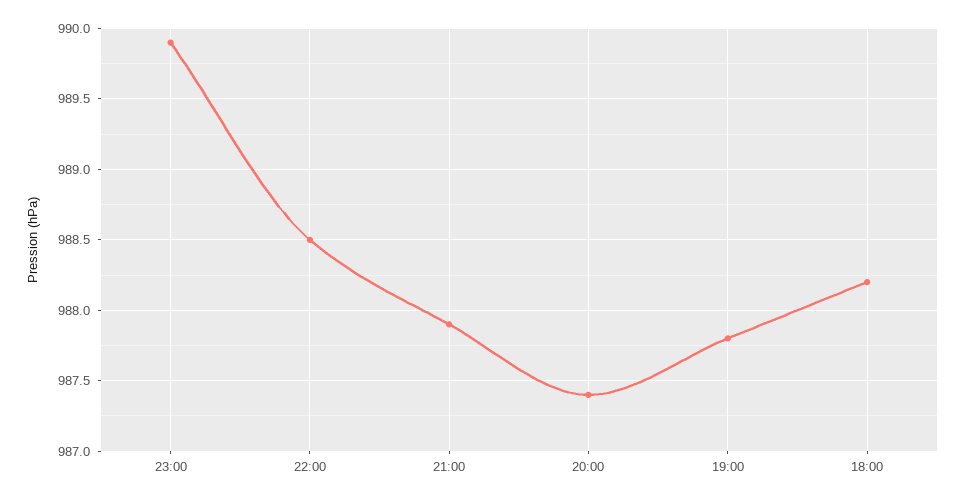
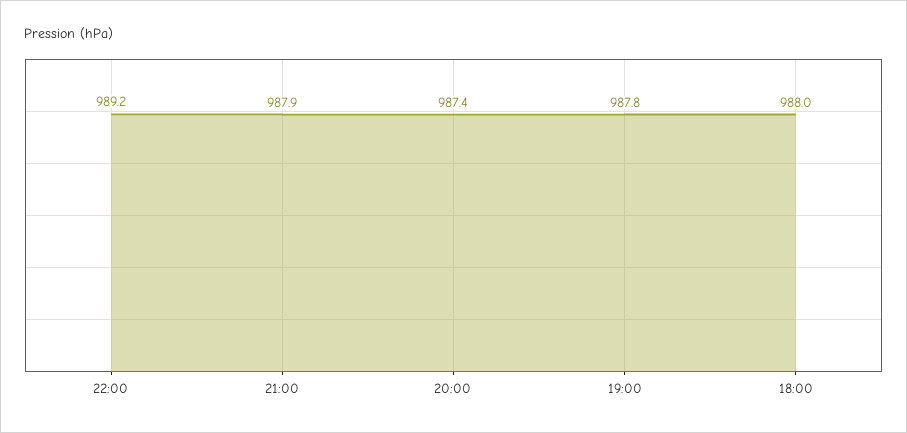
  {
-   "23:00": 989.9,
-   "22:00": 988.5,
+   "22:00": 989.2,
    "21:00": 987.9,
    "20:00": 987.4,
    "19:00": 987.8,
-   "18:00": 988.2
+   "18:00": 988
  }

